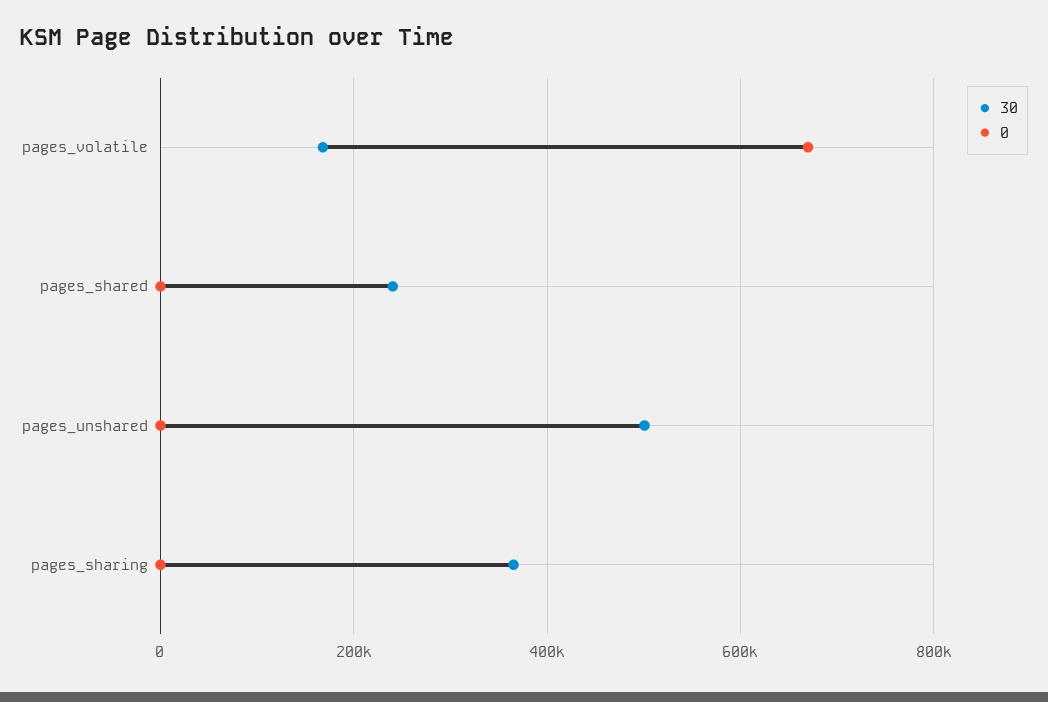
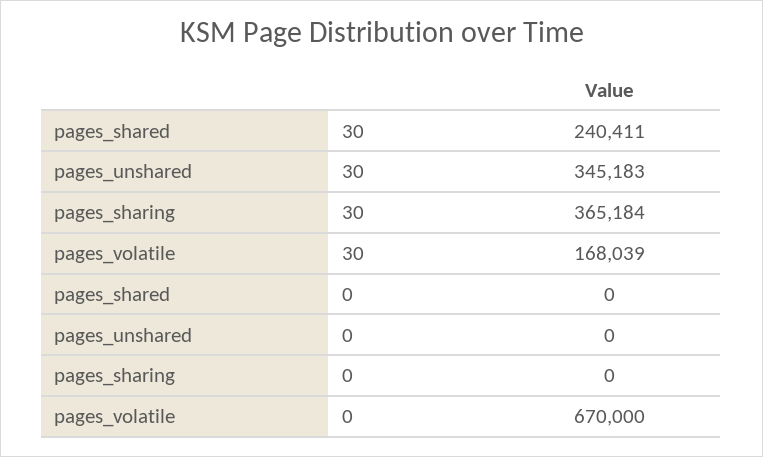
  {
    "30": {
      "pages_volatile": 168039,
      "pages_shared": 240411,
-     "pages_unshared": 500000,
+     "pages_unshared": 345183,
      "pages_sharing": 365184
    },
    "0": {
      "pages_volatile": 670000,
      "pages_shared": 0,
      "pages_unshared": 0,
      "pages_sharing": 0
    }
  }

